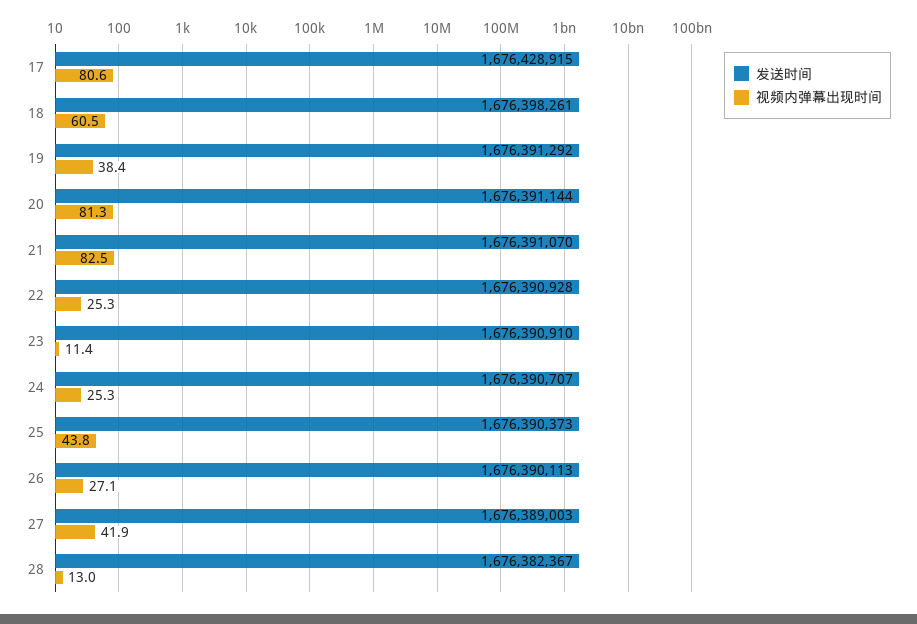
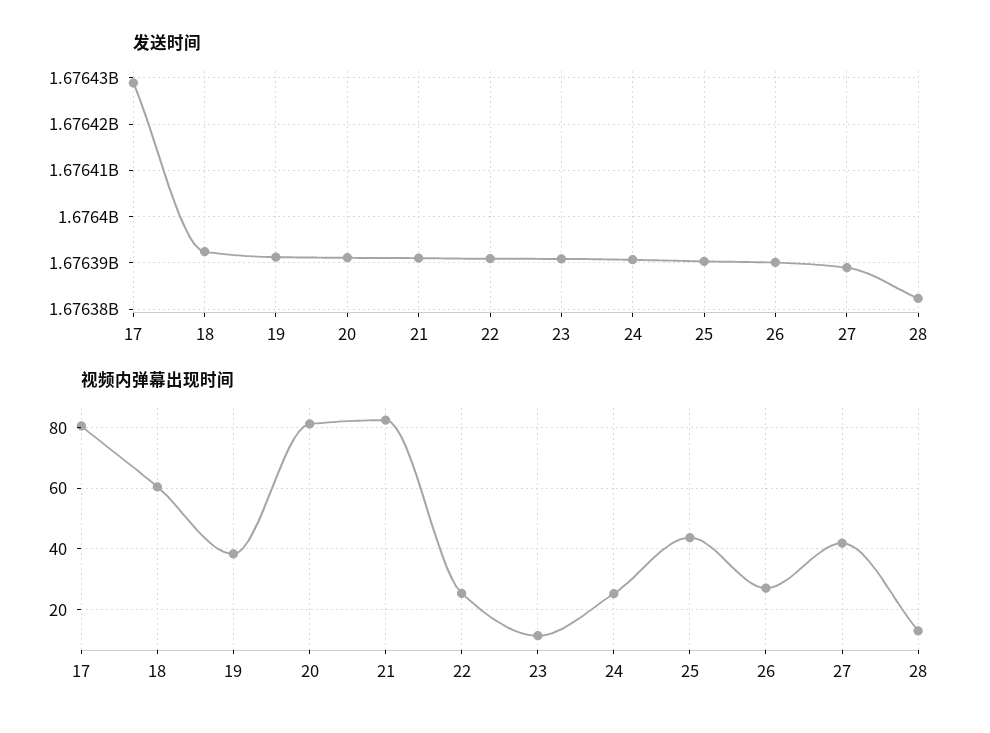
  {
    "发送时间": {
      "17": 1676428915,
-     "18": 1676398261,
+     "18": 1676392000,
      "19": 1676391292,
      "20": 1676391144,
      "21": 1676391070,
      "22": 1676390928,
      "23": 1676390910,
      "24": 1676390707,
      "25": 1676390373,
      "26": 1676390113,
      "27": 1676389003,
      "28": 1676382367
    },
    "视频内弹幕出现时间": {
      "17": 80.6,
      "18": 60.5,
      "19": 38.4,
      "20": 81.3,
      "21": 82.5,
      "22": 25.3,
      "23": 11.4,
      "24": 25.3,
      "25": 43.8,
      "26": 27.1,
      "27": 41.9,
      "28": 13
    }
  }

